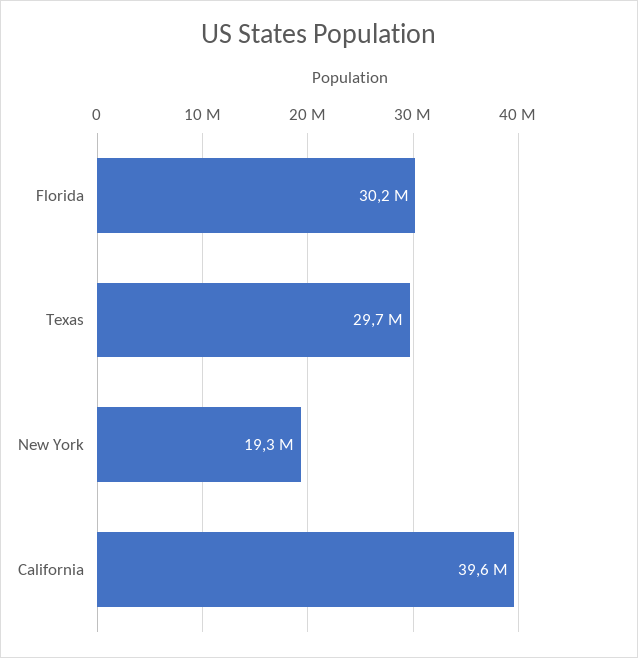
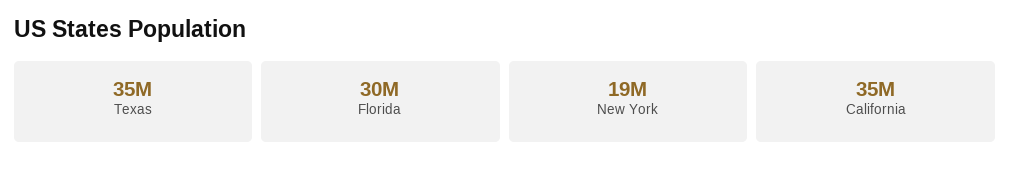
  {
    "Florida": 30200000,
-   "Texas": 29700000,
+   "Texas": 35000000,
    "New York": 19300000,
-   "California": 39600000
+   "California": 35000000
  }

